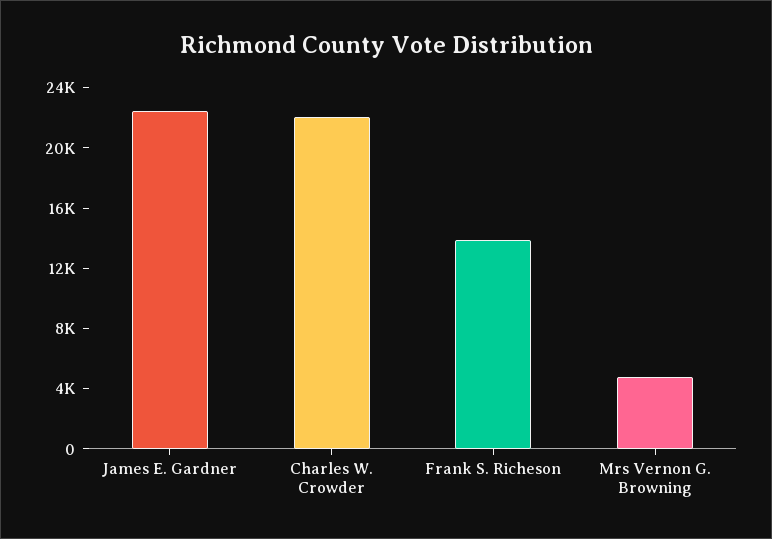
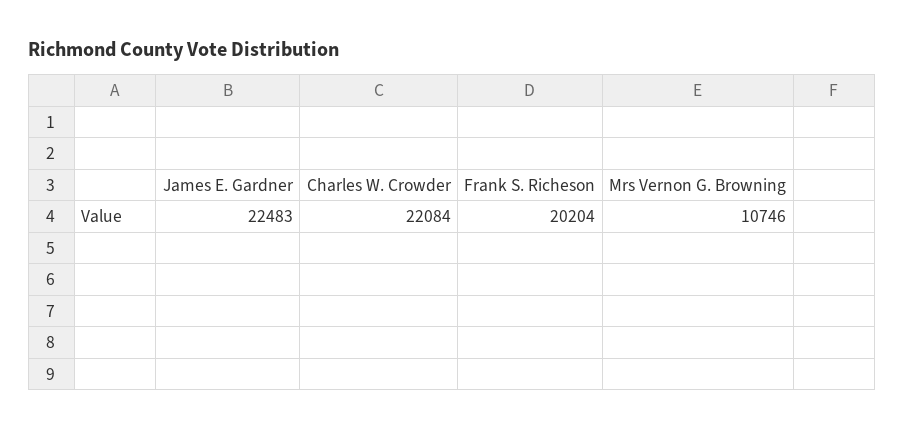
  {
    "James E. Gardner": 22483,
    "Charles W. Crowder": 22084,
-   "Frank S. Richeson": 14000,
+   "Frank S. Richeson": 20204,
-   "Mrs Vernon G. Browning": 5000
+   "Mrs Vernon G. Browning": 10746
  }

